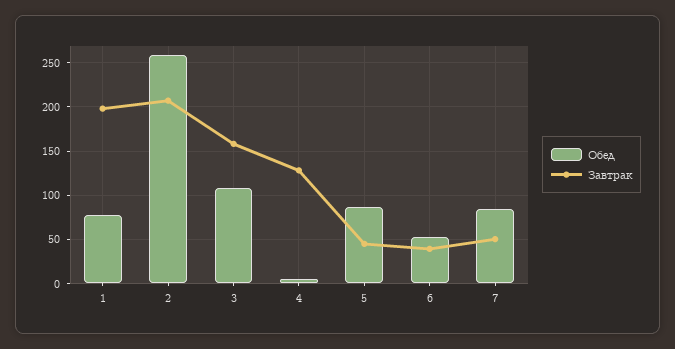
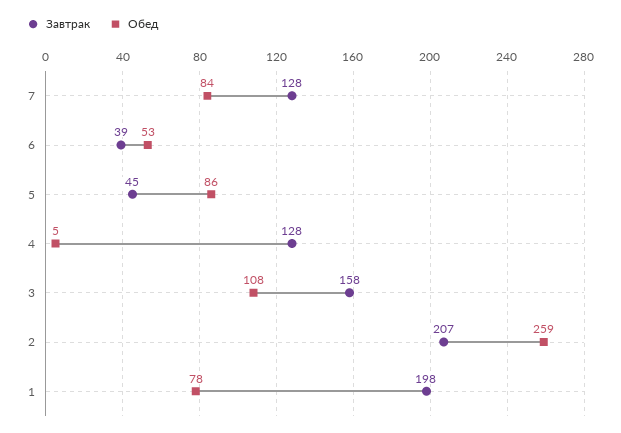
  {
    "Обед": {
      "1": 78,
      "2": 259,
      "3": 108,
      "4": 5,
      "5": 86,
      "6": 53,
      "7": 84
    },
    "Завтрак": {
      "1": 198,
      "2": 207,
      "3": 158,
      "4": 128,
      "5": 45,
      "6": 39,
-     "7": 50
+     "7": 128
    }
  }

